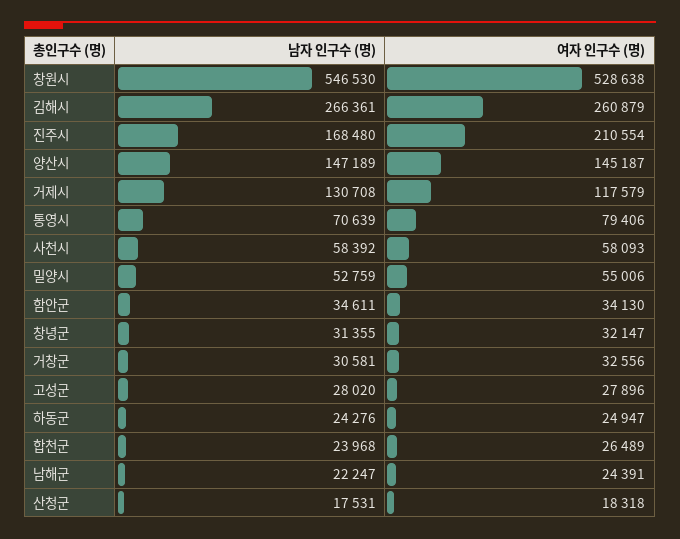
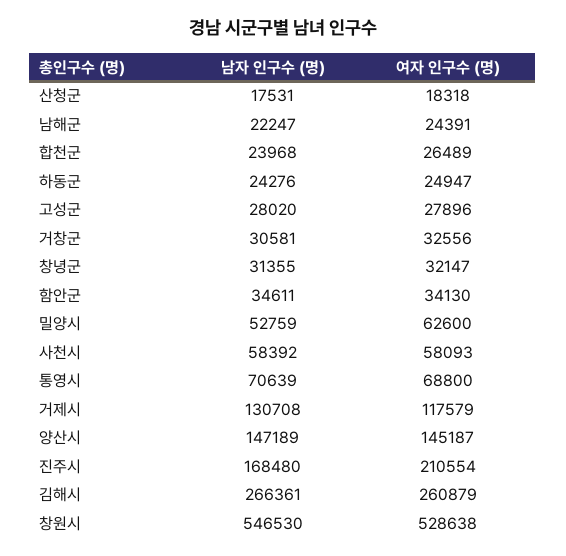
  {
    "남자 인구수 (명)": {
      "창원시": 546530,
      "김해시": 266361,
      "진주시": 168480,
      "양산시": 147189,
      "거제시": 130708,
      "통영시": 70639,
      "사천시": 58392,
      "밀양시": 52759,
      "함안군": 34611,
      "창녕군": 31355,
      "거창군": 30581,
      "고성군": 28020,
      "하동군": 24276,
      "합천군": 23968,
      "남해군": 22247,
      "산청군": 17531
    },
    "여자 인구수 (명)": {
      "창원시": 528638,
      "김해시": 260879,
      "진주시": 210554,
      "양산시": 145187,
      "거제시": 117579,
-     "통영시": 79406,
+     "통영시": 68800,
      "사천시": 58093,
-     "밀양시": 55006,
+     "밀양시": 62600,
      "함안군": 34130,
      "창녕군": 32147,
      "거창군": 32556,
      "고성군": 27896,
      "하동군": 24947,
      "합천군": 26489,
      "남해군": 24391,
      "산청군": 18318
    }
  }

